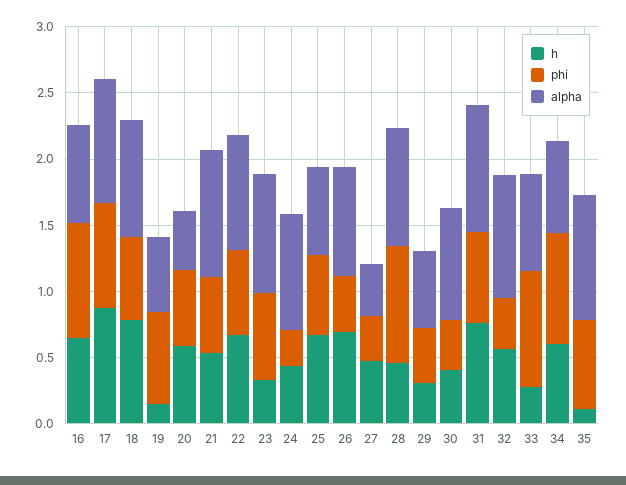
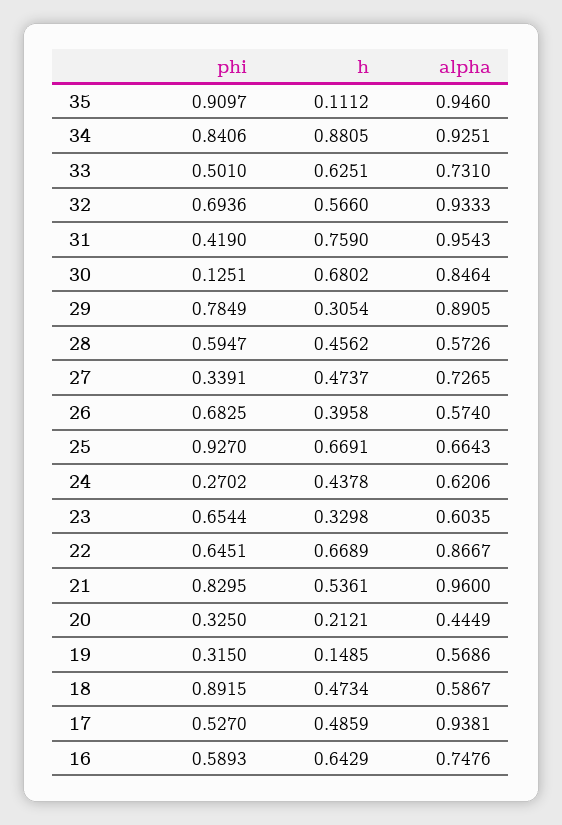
  {
    "h": {
      "16": 0.6429,
-     "17": 0.9,
+     "17": 0.4859,
-     "18": 0.8,
+     "18": 0.4734,
      "19": 0.1485,
-     "20": 0.6,
+     "20": 0.2121,
      "21": 0.5361,
      "22": 0.6689,
      "23": 0.3298,
      "24": 0.4378,
      "25": 0.6691,
-     "26": 0.7,
+     "26": 0.3958,
      "27": 0.4737,
      "28": 0.4562,
      "29": 0.3054,
-     "30": 0.4,
+     "30": 0.6802,
      "31": 0.759,
      "32": 0.566,
-     "33": 0.3,
+     "33": 0.6251,
-     "34": 0.6,
+     "34": 0.8805,
      "35": 0.1112
    },
    "phi": {
-     "16": 0.9,
+     "16": 0.5893,
-     "17": 0.8,
+     "17": 0.527,
-     "18": 0.6,
+     "18": 0.8915,
-     "19": 0.7,
+     "19": 0.315,
-     "20": 0.6,
+     "20": 0.325,
-     "21": 0.6,
+     "21": 0.8295,
      "22": 0.6451,
      "23": 0.6544,
      "24": 0.2702,
-     "25": 0.6,
+     "25": 0.927,
-     "26": 0.4,
+     "26": 0.6825,
      "27": 0.3391,
-     "28": 0.9,
+     "28": 0.5947,
-     "29": 0.4,
+     "29": 0.7849,
-     "30": 0.4,
+     "30": 0.1251,
-     "31": 0.7,
+     "31": 0.419,
-     "32": 0.4,
+     "32": 0.6936,
-     "33": 0.9,
+     "33": 0.501,
      "34": 0.8406,
-     "35": 0.7
+     "35": 0.9097
    },
    "alpha": {
      "16": 0.7476,
      "17": 0.9381,
-     "18": 0.9,
+     "18": 0.5867,
      "19": 0.5686,
      "20": 0.4449,
      "21": 0.96,
      "22": 0.8667,
-     "23": 0.9,
+     "23": 0.6035,
-     "24": 0.9,
+     "24": 0.6206,
      "25": 0.6643,
-     "26": 0.8,
+     "26": 0.574,
-     "27": 0.4,
+     "27": 0.7265,
-     "28": 0.9,
+     "28": 0.5726,
-     "29": 0.6,
+     "29": 0.8905,
      "30": 0.8464,
      "31": 0.9543,
      "32": 0.9333,
      "33": 0.731,
-     "34": 0.7,
+     "34": 0.9251,
      "35": 0.946
    }
  }

